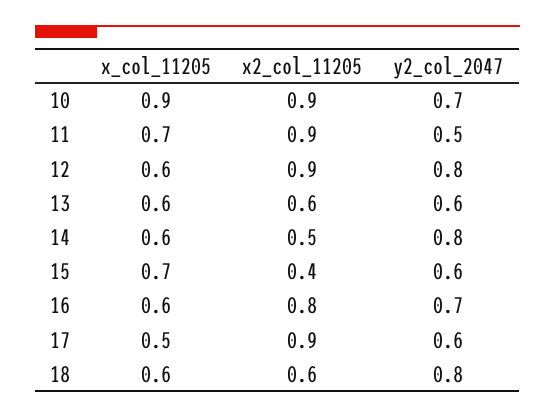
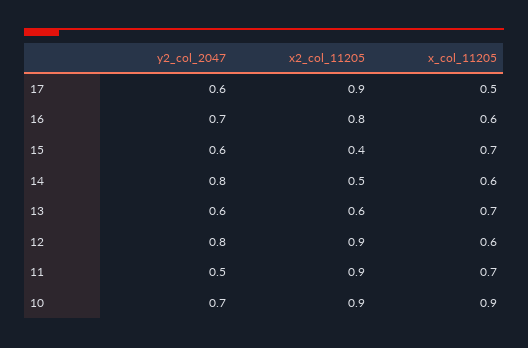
  {
    "x_col_11205": {
      "10": 0.9,
      "11": 0.7,
      "12": 0.6,
-     "13": 0.6,
+     "13": 0.7,
      "14": 0.6,
      "15": 0.7,
      "16": 0.6,
-     "17": 0.5,
+     "17": 0.5
-     "18": 0.6
    },
    "x2_col_11205": {
      "10": 0.9,
      "11": 0.9,
      "12": 0.9,
      "13": 0.6,
      "14": 0.5,
      "15": 0.4,
      "16": 0.8,
-     "17": 0.9,
+     "17": 0.9
-     "18": 0.6
    },
    "y2_col_2047": {
      "10": 0.7,
      "11": 0.5,
      "12": 0.8,
      "13": 0.6,
      "14": 0.8,
      "15": 0.6,
      "16": 0.7,
-     "17": 0.6,
+     "17": 0.6
-     "18": 0.8
    }
  }

